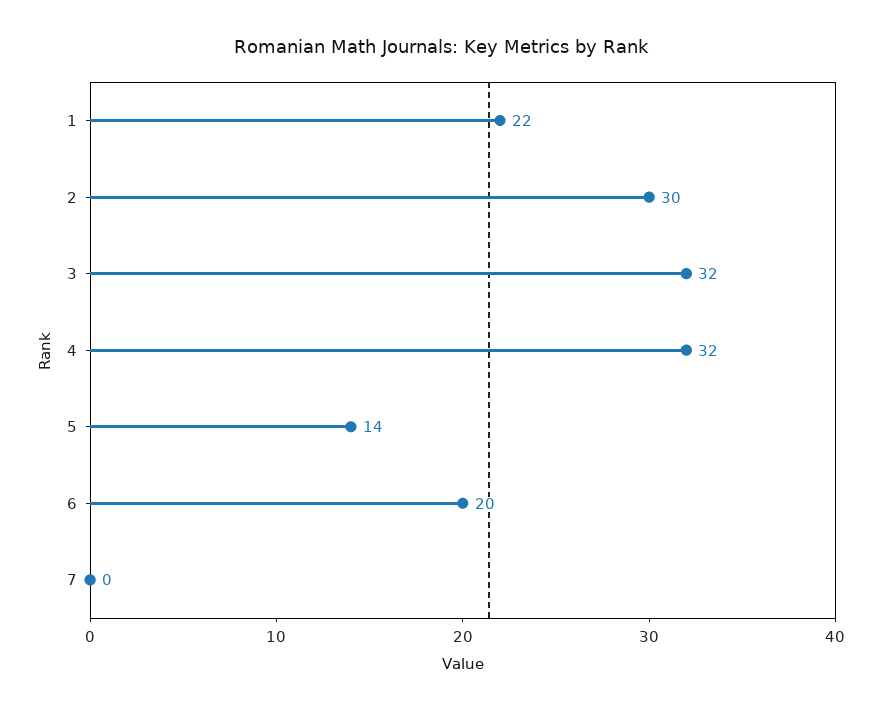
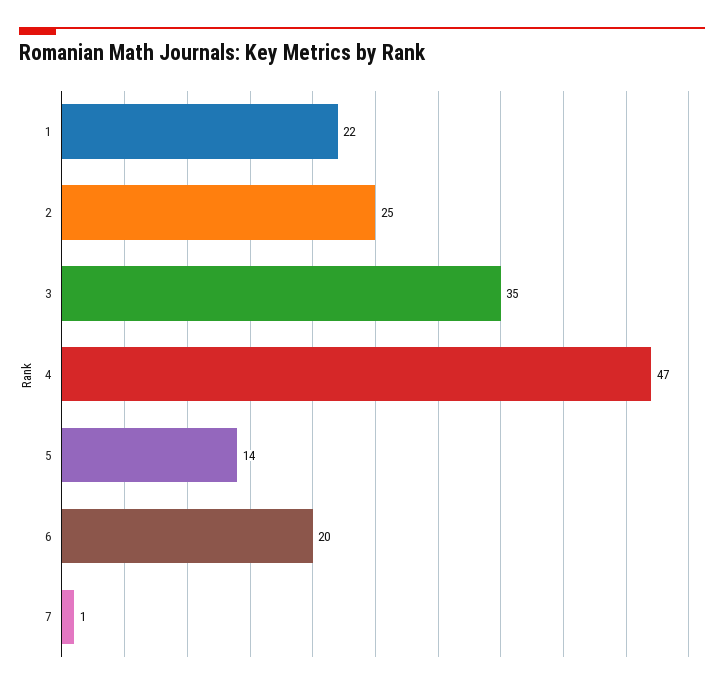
  {
    "1": 22,
-   "2": 30,
+   "2": 25,
-   "3": 32,
+   "3": 35,
-   "4": 32,
+   "4": 47,
    "5": 14,
    "6": 20,
-   "7": 0
+   "7": 1
  }

